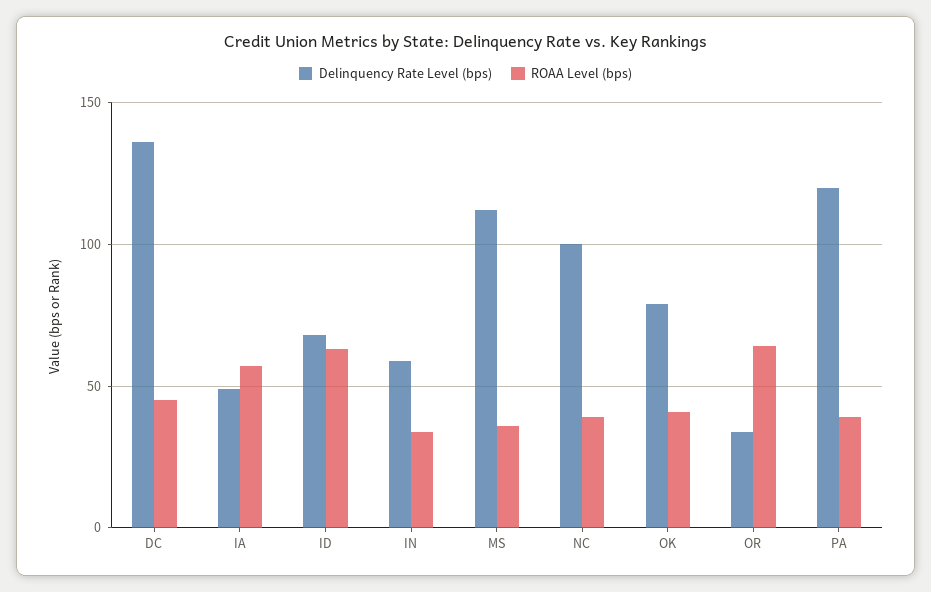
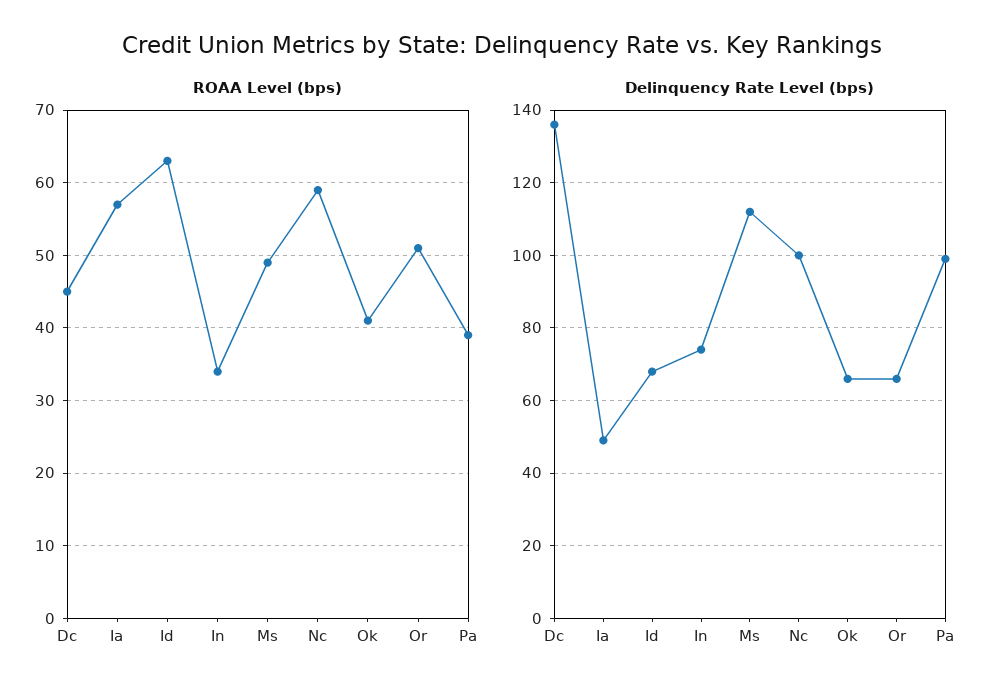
  {
    "Delinquency Rate Level (bps)": {
      "DC": 135,
      "IA": 50,
      "ID": 70,
-     "IN": 60,
+     "IN": 75,
      "MS": 110,
      "NC": 100,
-     "OK": 80,
+     "OK": 65,
-     "OR": 35,
+     "OR": 65,
-     "PA": 120
+     "PA": 100
    },
    "ROAA Level (bps)": {
      "DC": 45,
      "IA": 57,
      "ID": 63,
      "IN": 34,
-     "MS": 35,
+     "MS": 49,
-     "NC": 40,
+     "NC": 59,
      "OK": 41,
-     "OR": 65,
+     "OR": 51,
      "PA": 39
    }
  }

